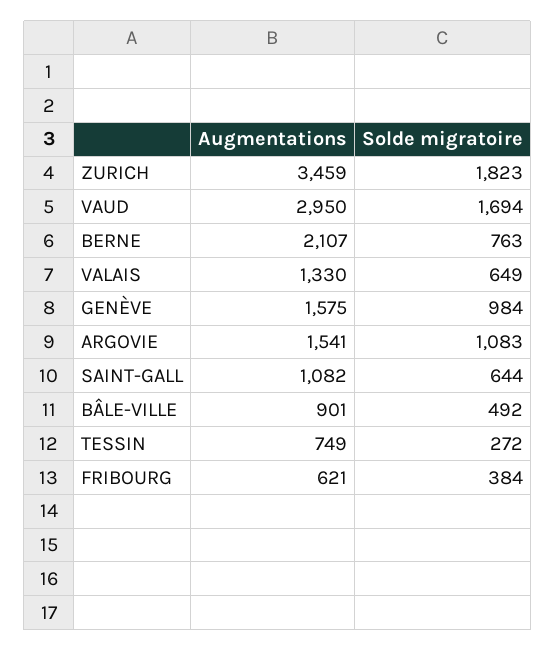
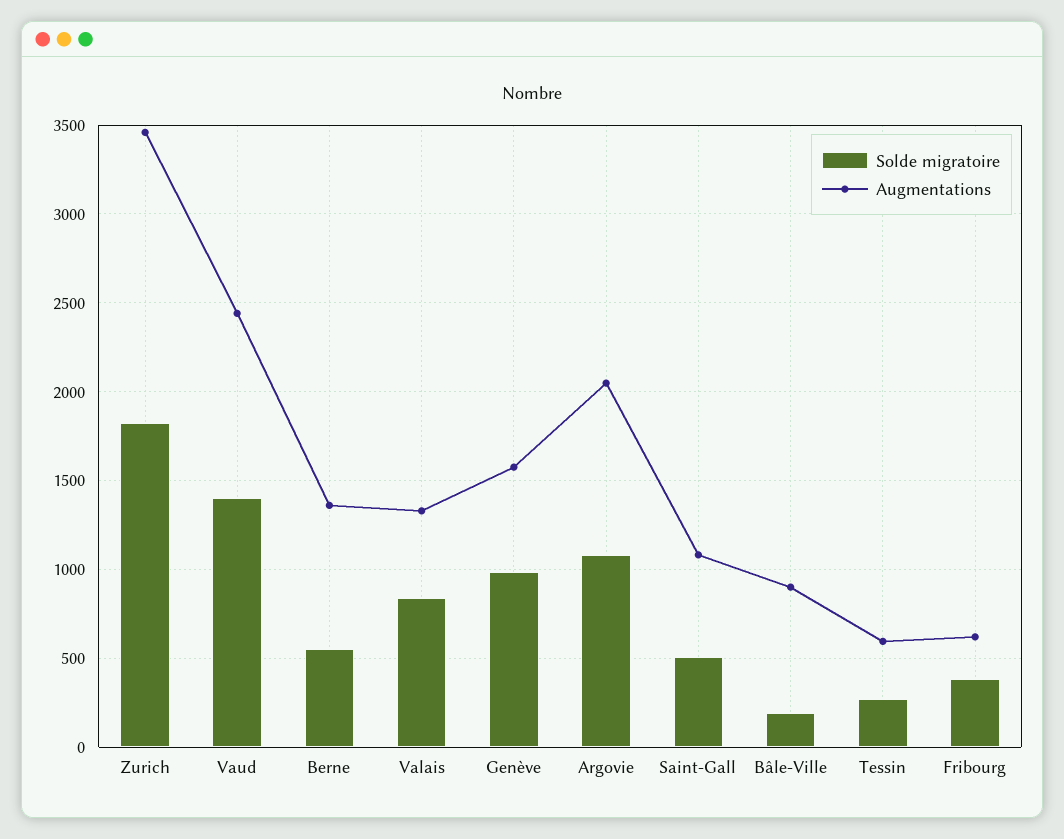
  {
    "Augmentations": {
      "ZURICH": 3459,
-     "VAUD": 2950,
+     "VAUD": 2450,
-     "BERNE": 2107,
+     "BERNE": 1350,
      "VALAIS": 1330,
      "GENÈVE": 1575,
-     "ARGOVIE": 1541,
+     "ARGOVIE": 2050,
      "SAINT-GALL": 1082,
      "BÂLE-VILLE": 901,
-     "TESSIN": 749,
+     "TESSIN": 600,
      "FRIBOURG": 621
    },
    "Solde migratoire": {
      "ZURICH": 1823,
-     "VAUD": 1694,
+     "VAUD": 1400,
-     "BERNE": 763,
+     "BERNE": 550,
-     "VALAIS": 649,
+     "VALAIS": 850,
      "GENÈVE": 984,
      "ARGOVIE": 1083,
-     "SAINT-GALL": 644,
+     "SAINT-GALL": 500,
-     "BÂLE-VILLE": 492,
+     "BÂLE-VILLE": 200,
      "TESSIN": 272,
      "FRIBOURG": 384
    }
  }

